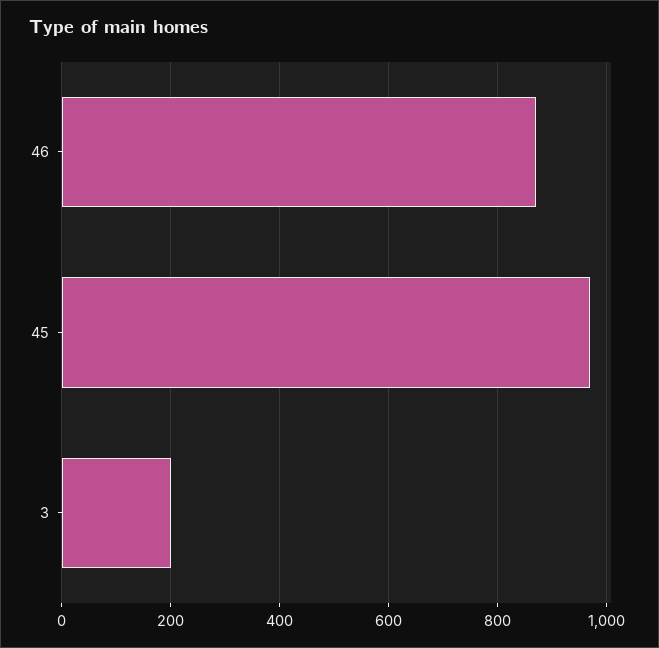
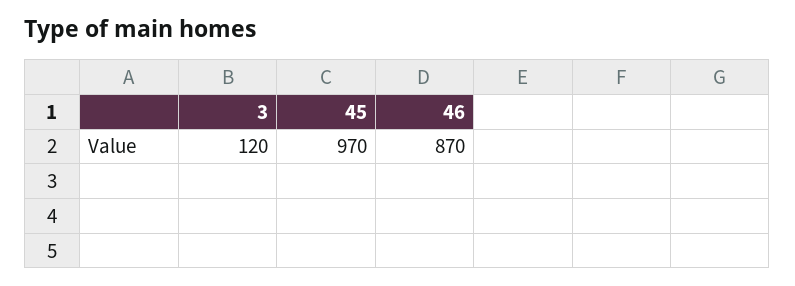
  {
    "46": 870,
    "45": 970,
-   "3": 200
+   "3": 120
  }

